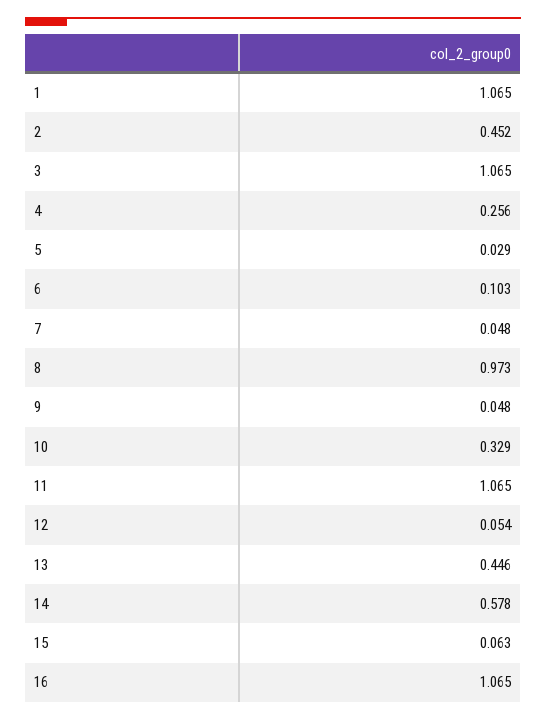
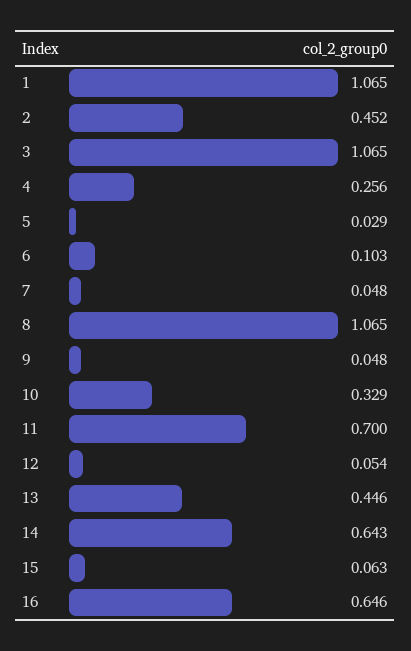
  {
    "1": 1.065,
    "2": 0.452,
    "3": 1.065,
    "4": 0.256,
    "5": 0.029,
    "6": 0.103,
    "7": 0.048,
-   "8": 0.973,
+   "8": 1.065,
    "9": 0.048,
    "10": 0.329,
-   "11": 1.065,
+   "11": 0.7,
    "12": 0.054,
    "13": 0.446,
-   "14": 0.578,
+   "14": 0.643,
    "15": 0.063,
-   "16": 1.065
+   "16": 0.646
  }

